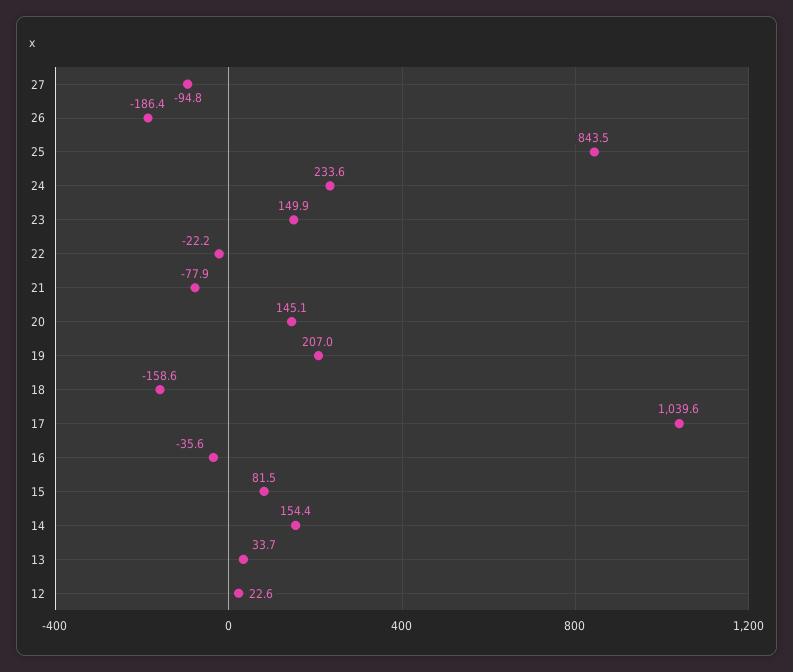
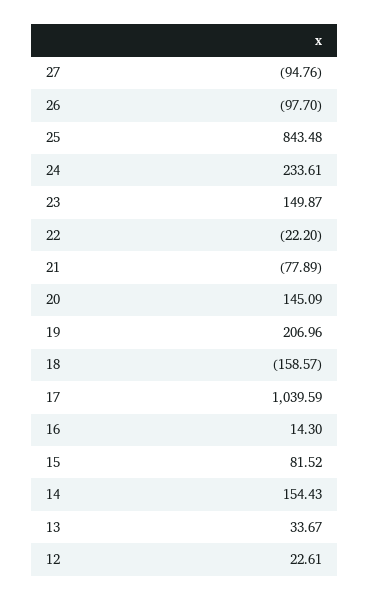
  {
    "27": -94.76,
-   "26": -186.4,
+   "26": -97.7,
    "25": 843.48,
    "24": 233.61,
    "23": 149.87,
    "22": -22.2,
    "21": -77.89,
    "20": 145.09,
    "19": 206.96,
    "18": -158.57,
    "17": 1039.59,
-   "16": -35.6,
+   "16": 14.3,
    "15": 81.52,
    "14": 154.43,
    "13": 33.67,
    "12": 22.61
  }

